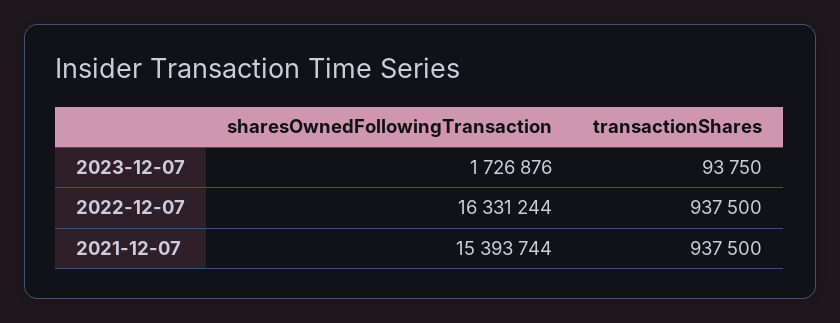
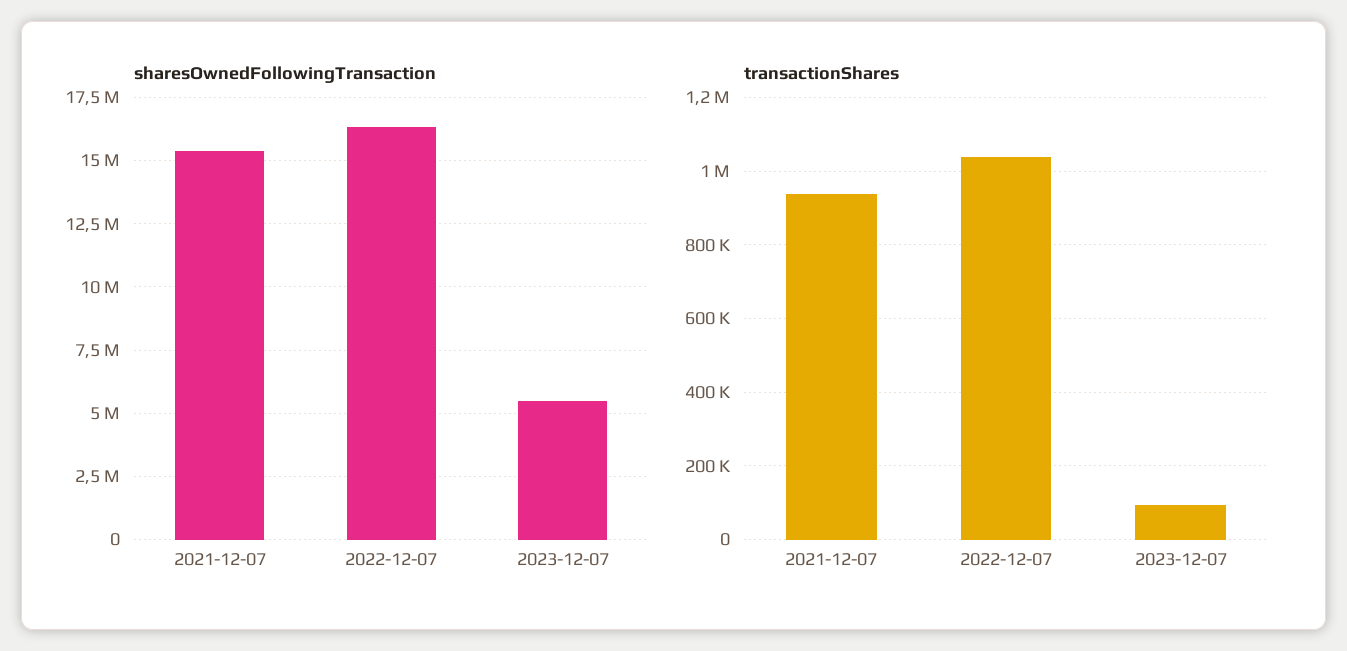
  {
    "sharesOwnedFollowingTransaction": {
-     "2023-12-07": 1726876,
+     "2023-12-07": 5500000,
      "2022-12-07": 16331244,
      "2021-12-07": 15393744
    },
    "transactionShares": {
      "2023-12-07": 93750,
-     "2022-12-07": 937500,
+     "2022-12-07": 1040000,
      "2021-12-07": 937500
    }
  }

